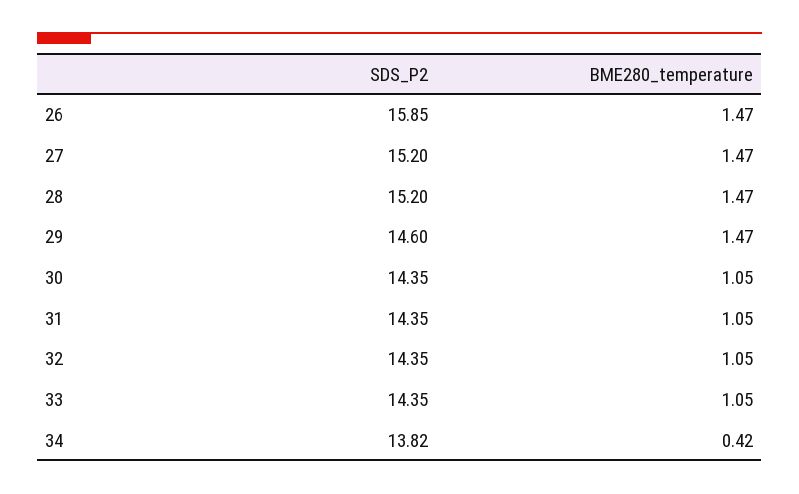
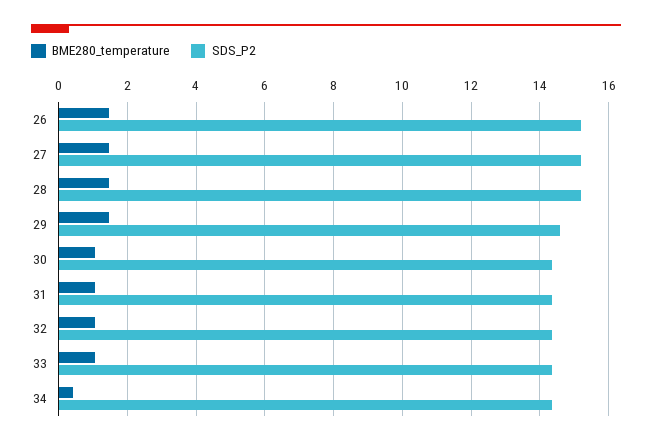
  {
    "SDS_P2": {
-     "26": 15.85,
+     "26": 15.2,
      "27": 15.2,
      "28": 15.2,
      "29": 14.6,
      "30": 14.35,
      "31": 14.35,
      "32": 14.35,
      "33": 14.35,
-     "34": 13.82
+     "34": 14.4
    },
    "BME280_temperature": {
      "26": 1.47,
      "27": 1.47,
      "28": 1.47,
      "29": 1.47,
      "30": 1.05,
      "31": 1.05,
      "32": 1.05,
      "33": 1.05,
      "34": 0.42
    }
  }

